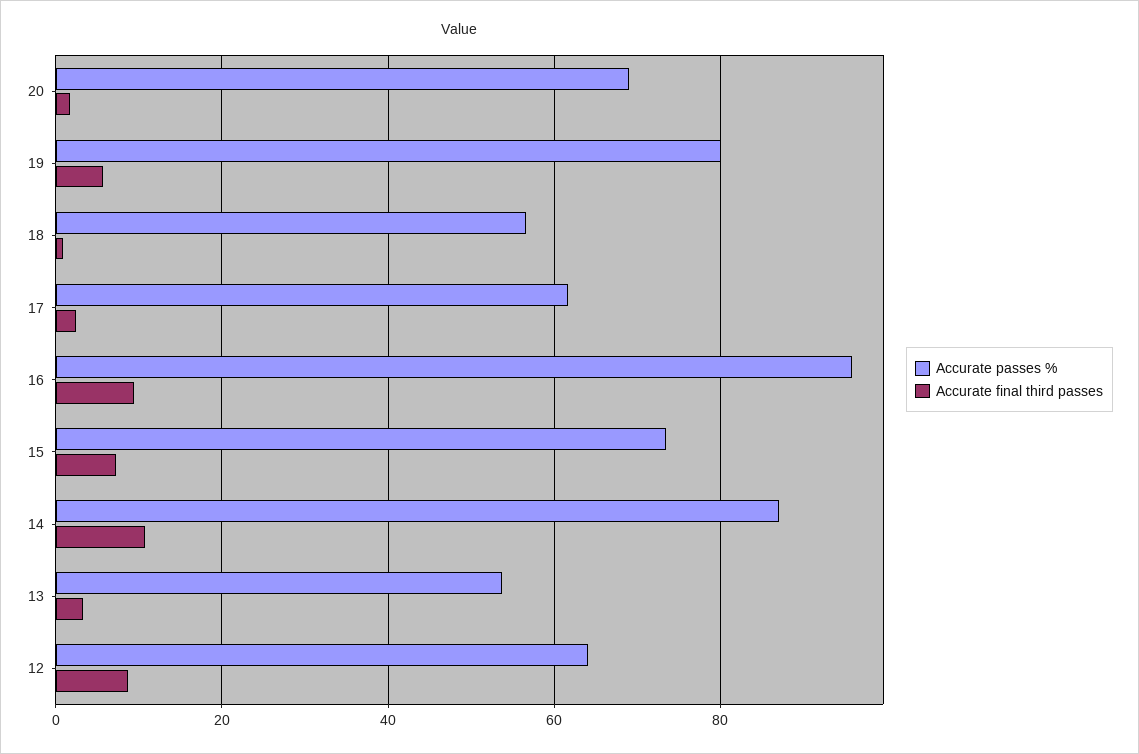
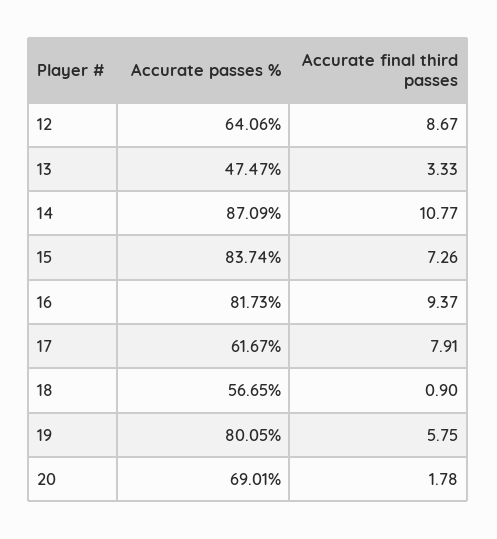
  {
    "Accurate passes %": {
      "20": 69.01,
      "19": 80.05,
      "18": 56.65,
      "17": 61.67,
-     "16": 96,
+     "16": 81.73,
-     "15": 74,
+     "15": 83.74,
      "14": 87.09,
-     "13": 54,
+     "13": 47.47,
      "12": 64.06
    },
    "Accurate final third passes": {
      "20": 1.78,
      "19": 5.75,
      "18": 0.9,
-     "17": 2,
+     "17": 7.91,
      "16": 9.37,
      "15": 7.26,
      "14": 10.77,
      "13": 3.33,
      "12": 8.67
    }
  }

